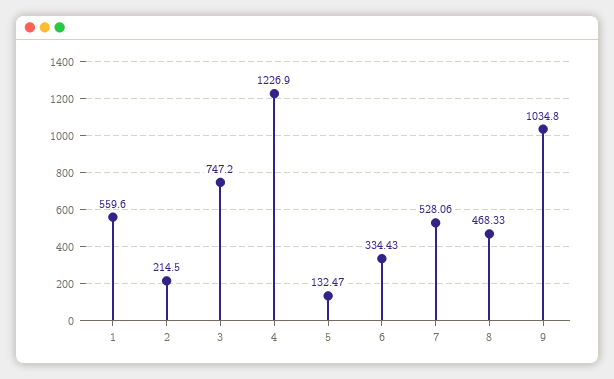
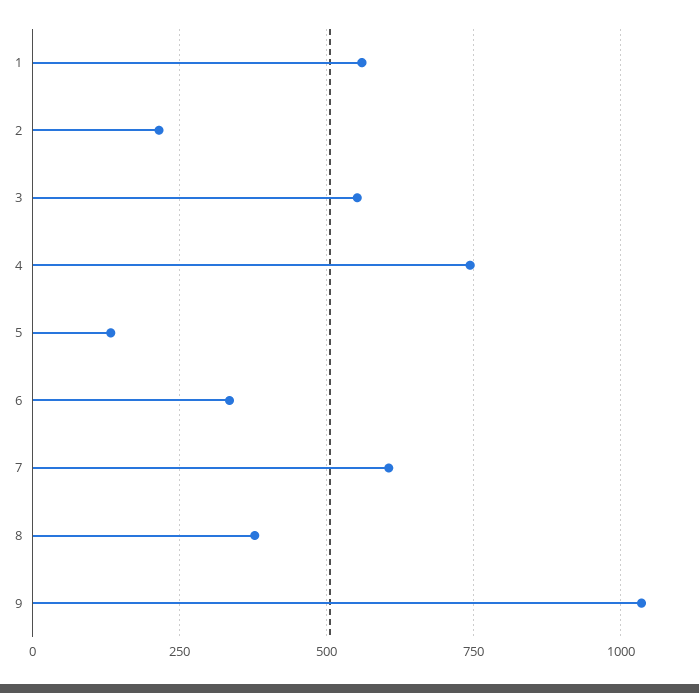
  {
    "1": 559.6,
    "2": 214.5,
-   "3": 747.2,
+   "3": 550,
-   "4": 1226.9,
+   "4": 750,
    "5": 132.47,
    "6": 334.43,
-   "7": 528.06,
+   "7": 600,
-   "8": 468.33,
+   "8": 375,
    "9": 1034.8
  }

